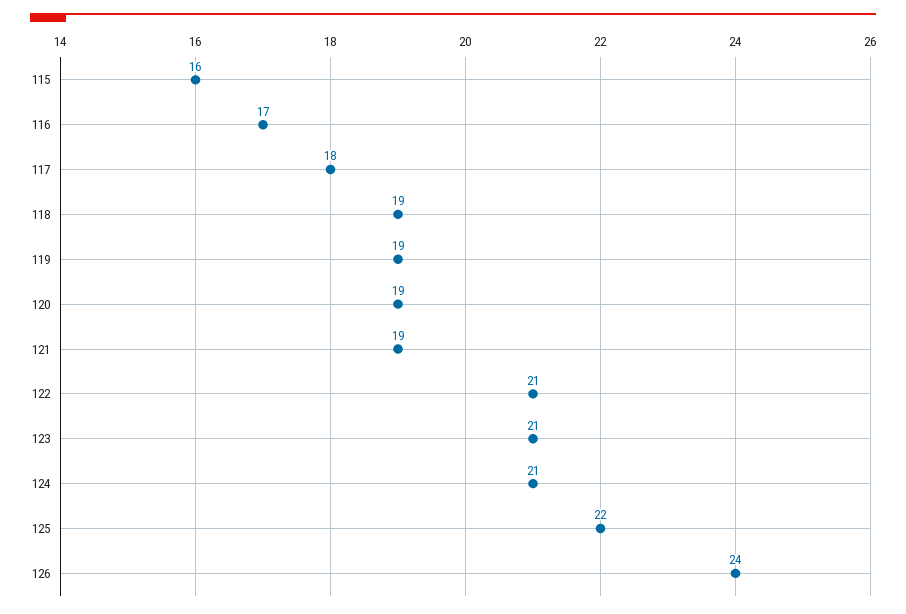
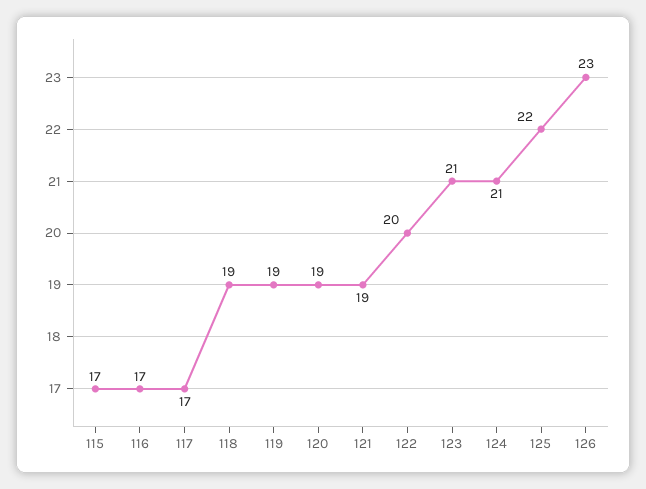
  {
-   "115": 16,
+   "115": 17,
    "116": 17,
-   "117": 18,
+   "117": 17,
    "118": 19,
    "119": 19,
    "120": 19,
    "121": 19,
-   "122": 21,
+   "122": 20,
    "123": 21,
    "124": 21,
    "125": 22,
-   "126": 24
+   "126": 23
  }

